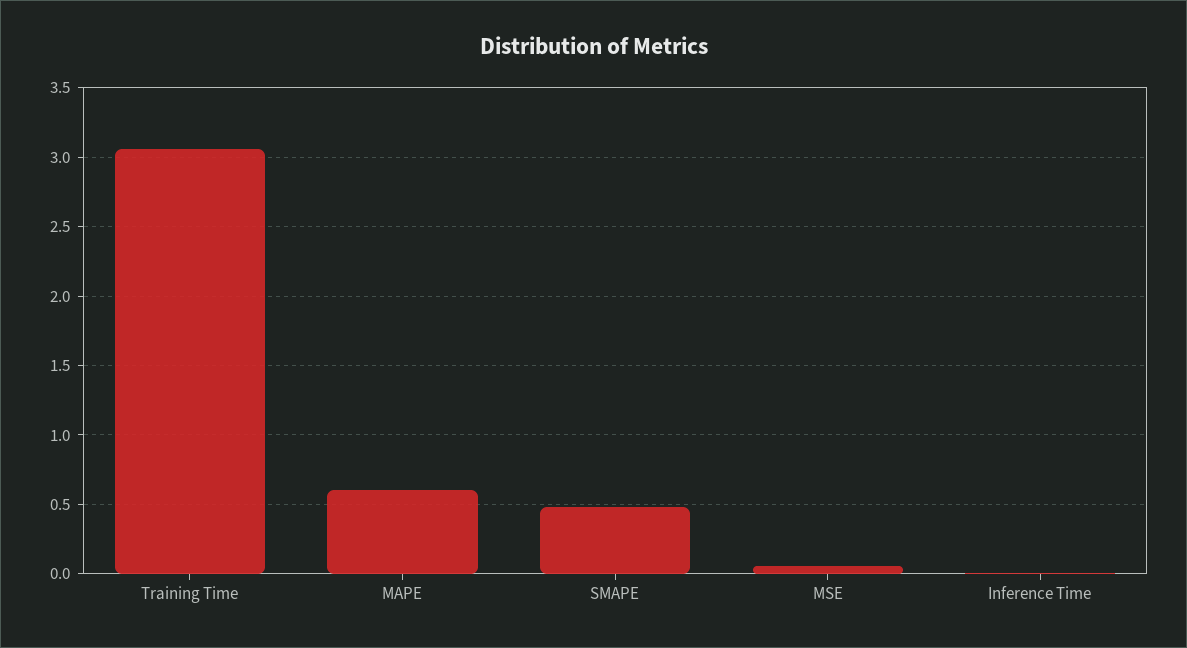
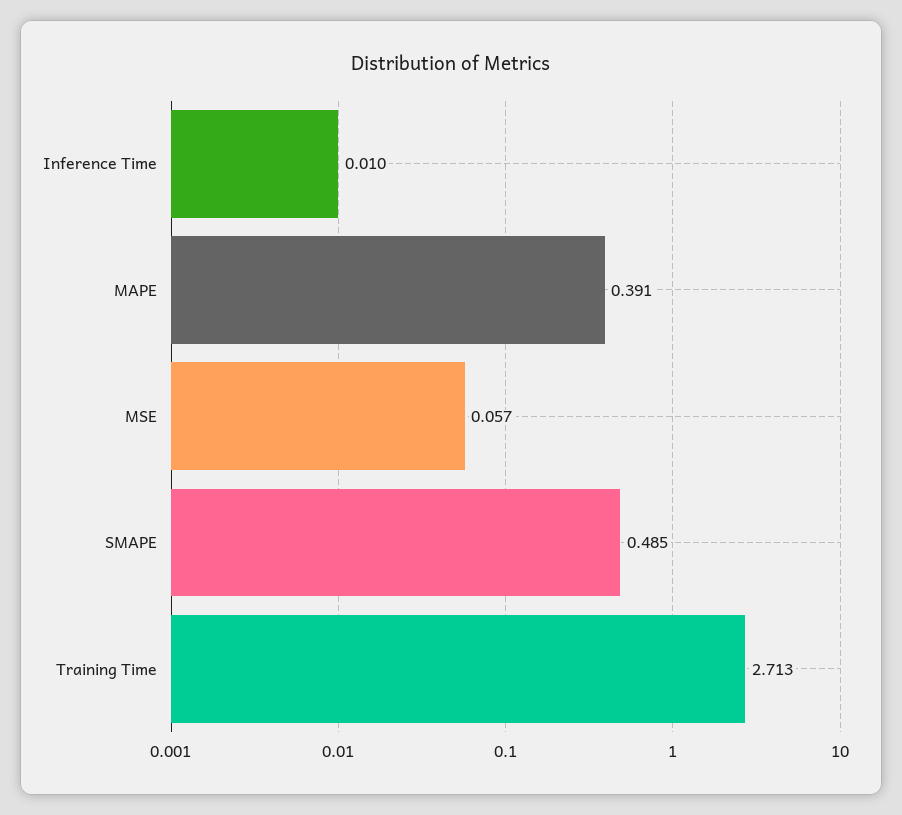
  {
-   "Training Time": 3.05,
+   "Training Time": 2.713,
-   "MAPE": 0.6,
+   "MAPE": 0.391,
    "SMAPE": 0.485,
    "MSE": 0.057,
    "Inference Time": 0.01
  }

